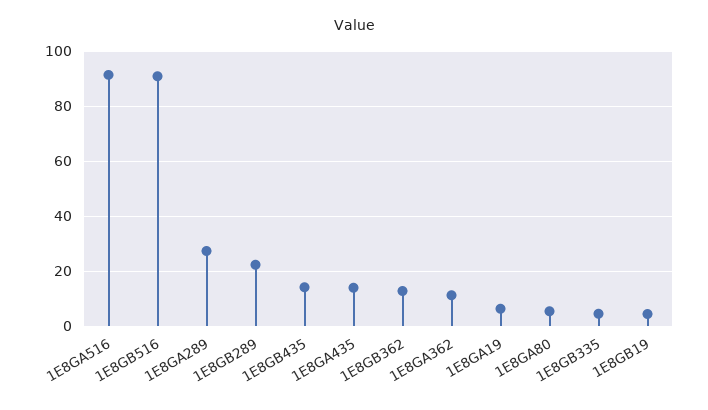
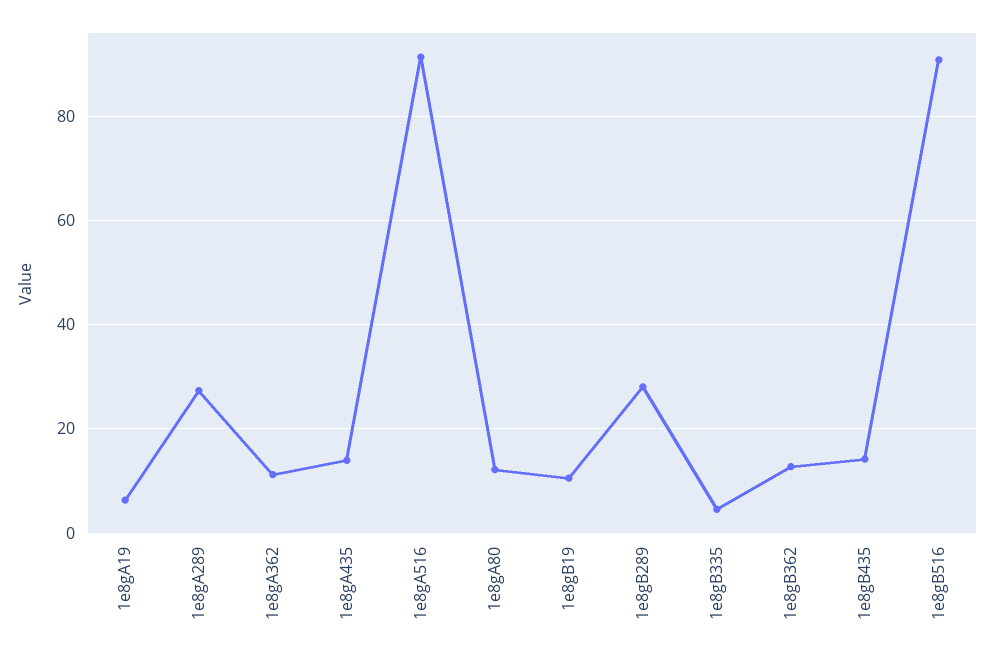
  {
    "1E8GA516": 92,
    "1E8GB516": 90,
    "1E8GA289": 28,
-   "1E8GB289": 22.5,
+   "1E8GB289": 28,
    "1E8GB435": 14,
    "1E8GA435": 14,
    "1E8GB362": 12,
    "1E8GA362": 12,
    "1E8GA19": 6,
-   "1E8GA80": 5,
+   "1E8GA80": 12,
    "1E8GB335": 4,
-   "1E8GB19": 5
+   "1E8GB19": 10
  }

